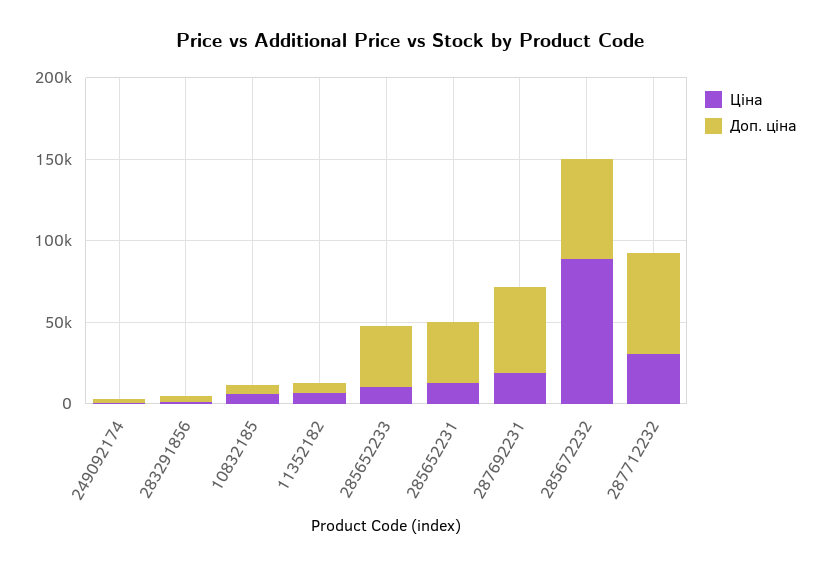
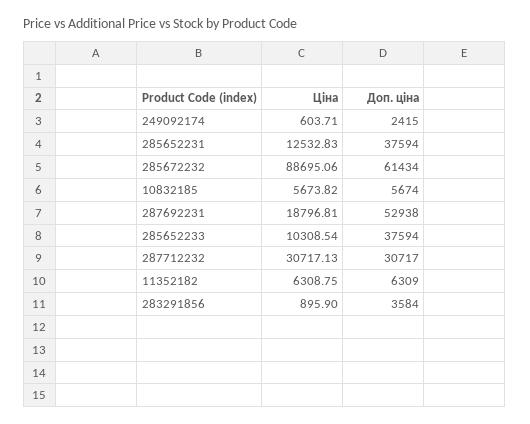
  {
    "Ціна": {
      "249092174": 603.71,
      "283291856": 895.9,
      "10832185": 5673.82,
      "11352182": 6308.75,
      "285652233": 10308.54,
      "285652231": 12532.83,
      "287692231": 18796.81,
      "285672232": 88695.06,
      "287712232": 30717.13
    },
    "Доп. ціна": {
      "249092174": 2415,
      "283291856": 3584,
      "10832185": 5674,
      "11352182": 6309,
      "285652233": 37594,
      "285652231": 37594,
      "287692231": 52938,
      "285672232": 61434,
-     "287712232": 60000
+     "287712232": 30717
    }
  }

